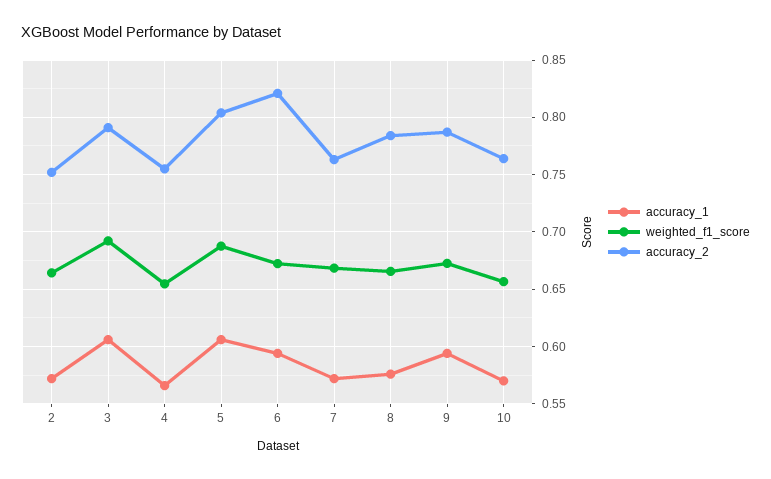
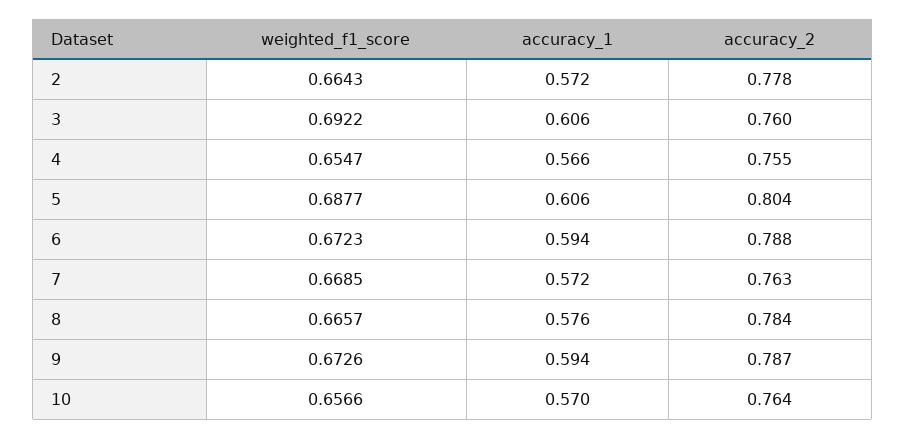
  {
    "accuracy_1": {
      "2": 0.572,
      "3": 0.606,
      "4": 0.566,
      "5": 0.606,
      "6": 0.594,
      "7": 0.572,
      "8": 0.576,
      "9": 0.594,
      "10": 0.57
    },
    "weighted_f1_score": {
      "2": 0.6643,
      "3": 0.6922,
      "4": 0.6547,
      "5": 0.6877,
      "6": 0.6723,
      "7": 0.6685,
      "8": 0.6657,
      "9": 0.6726,
      "10": 0.6566
    },
    "accuracy_2": {
-     "2": 0.75,
+     "2": 0.778,
-     "3": 0.79,
+     "3": 0.76,
      "4": 0.755,
      "5": 0.804,
-     "6": 0.82,
+     "6": 0.788,
      "7": 0.763,
      "8": 0.784,
      "9": 0.787,
      "10": 0.764
    }
  }

